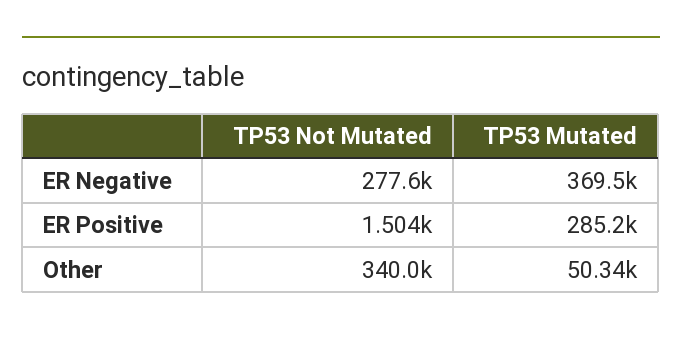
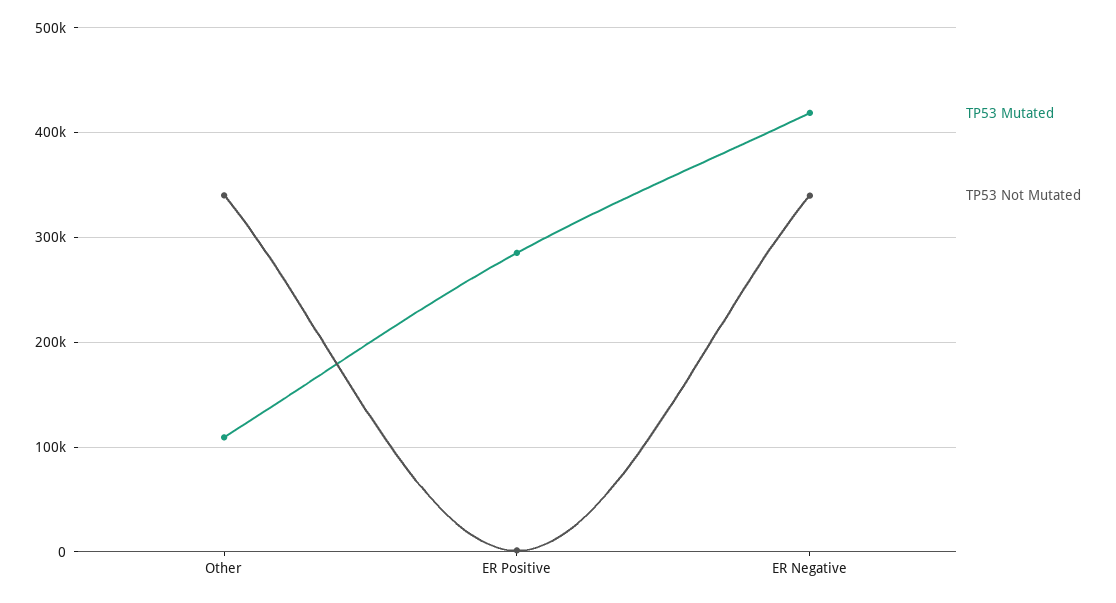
  {
    "TP53 Not Mutated": {
-     "ER Negative": 277600,
+     "ER Negative": 340000,
      "ER Positive": 1504,
      "Other": 340000
    },
    "TP53 Mutated": {
-     "ER Negative": 369500,
+     "ER Negative": 420000,
      "ER Positive": 285200,
-     "Other": 50340
+     "Other": 110000
    }
  }

